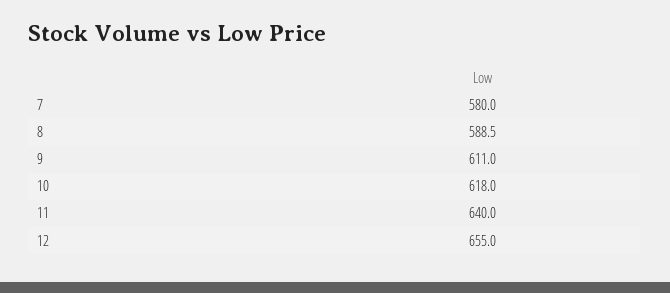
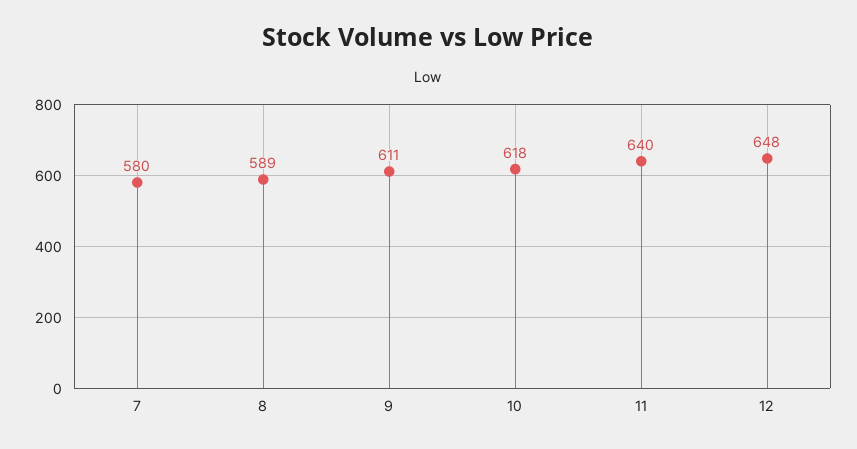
  {
    "7": 580,
    "8": 588.5,
    "9": 611,
    "10": 618,
    "11": 640,
-   "12": 655
+   "12": 648
  }

